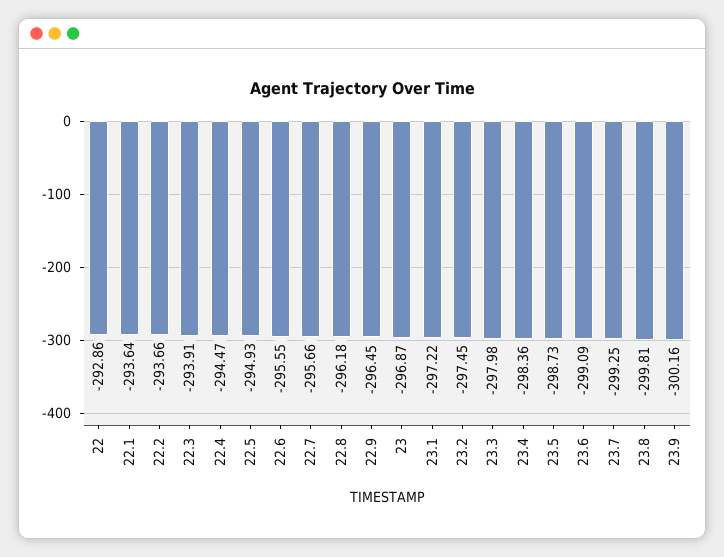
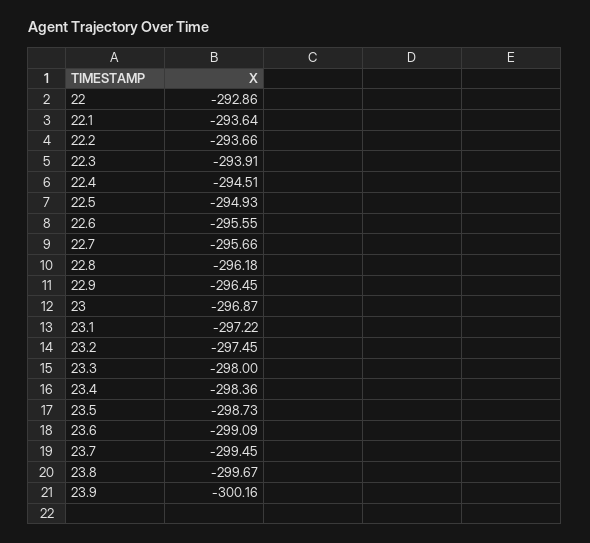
  {
    "22": -292.86,
    "22.1": -293.64,
    "22.2": -293.66,
    "22.3": -293.91,
-   "22.4": -294.47,
+   "22.4": -294.51,
    "22.5": -294.93,
    "22.6": -295.55,
    "22.7": -295.66,
    "22.8": -296.18,
    "22.9": -296.45,
    "23": -296.87,
    "23.1": -297.22,
    "23.2": -297.45,
-   "23.3": -297.98,
+   "23.3": -298,
    "23.4": -298.36,
    "23.5": -298.73,
    "23.6": -299.09,
-   "23.7": -299.25,
+   "23.7": -299.45,
-   "23.8": -299.81,
+   "23.8": -299.67,
    "23.9": -300.16
  }

